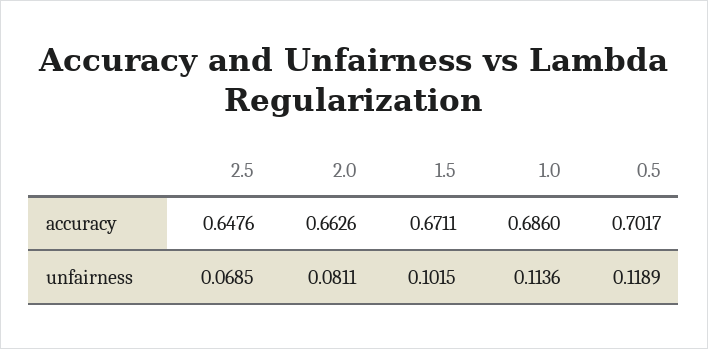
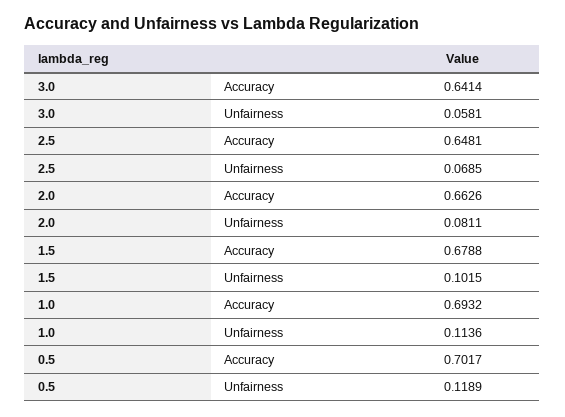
  {
    "2.5": {
-     "accuracy": 0.6476,
+     "accuracy": 0.6481,
      "unfairness": 0.0685
    },
    "2.0": {
      "accuracy": 0.6626,
      "unfairness": 0.0811
    },
    "1.5": {
-     "accuracy": 0.6711,
+     "accuracy": 0.6788,
      "unfairness": 0.1015
    },
    "1.0": {
-     "accuracy": 0.686,
+     "accuracy": 0.6932,
      "unfairness": 0.1136
    },
    "0.5": {
      "accuracy": 0.7017,
      "unfairness": 0.1189
-   }
+   },
+   "3.0": {
+     "accuracy": 0.6414,
+     "unfairness": 0.0581
+   }
  }

